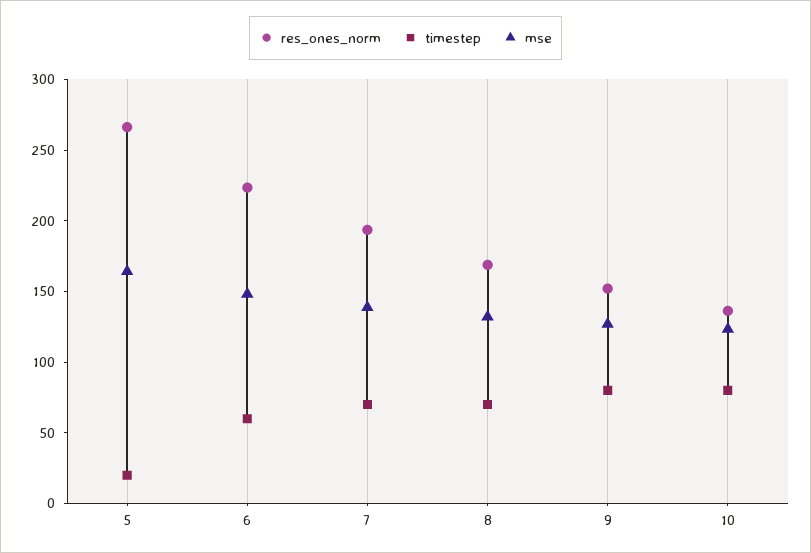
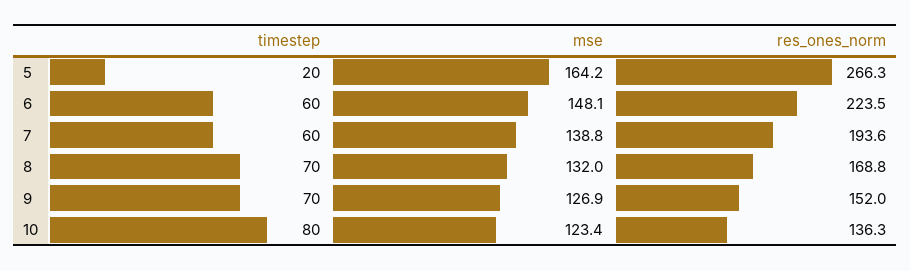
  {
    "res_ones_norm": {
      "5": 266.3,
      "6": 223.5,
      "7": 193.6,
      "8": 168.8,
      "9": 152,
      "10": 136.3
    },
    "timestep": {
      "5": 20,
      "6": 60,
-     "7": 70,
+     "7": 60,
      "8": 70,
-     "9": 80,
+     "9": 70,
      "10": 80
    },
    "mse": {
      "5": 164.2,
      "6": 148.1,
      "7": 138.8,
      "8": 132,
      "9": 126.9,
      "10": 123.4
    }
  }

